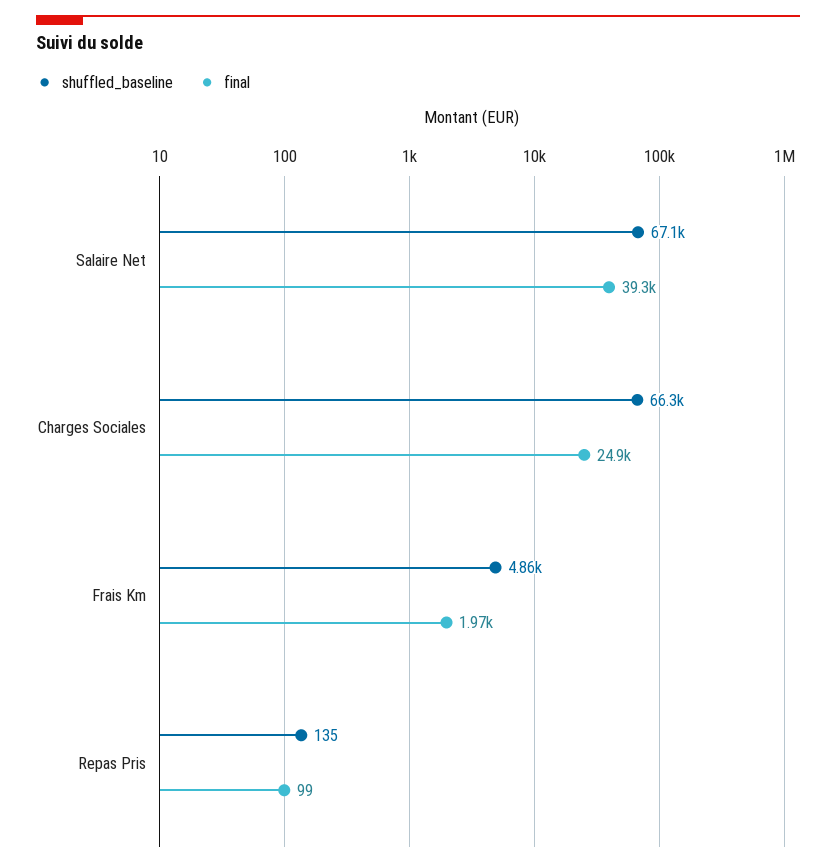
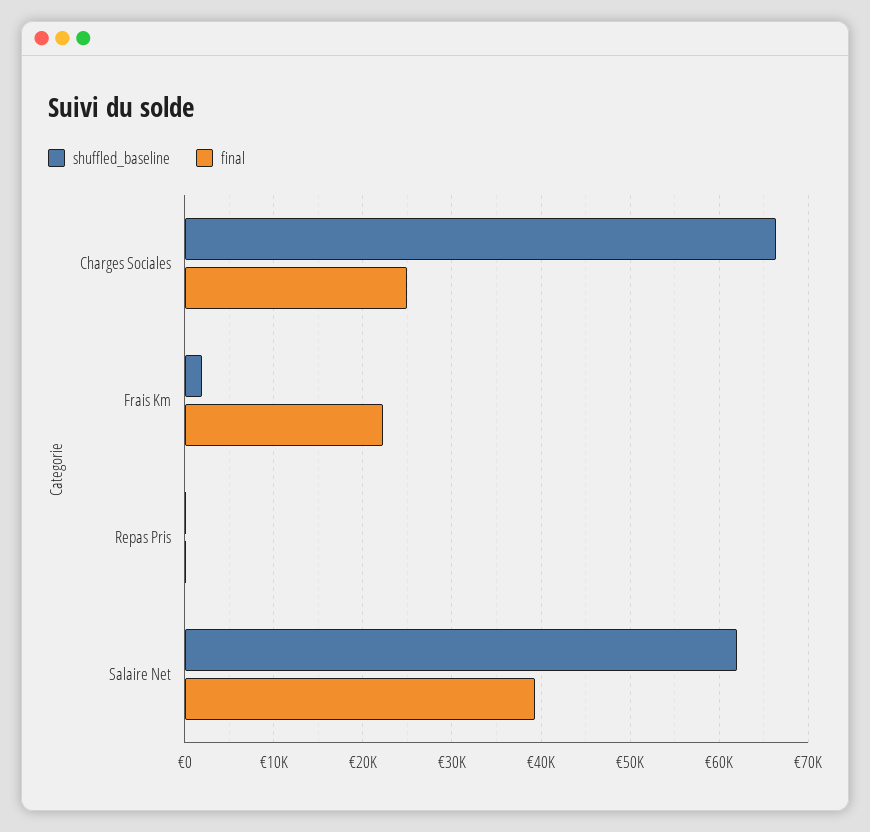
  {
    "shuffled_baseline": {
-     "Salaire Net": 67100,
+     "Salaire Net": 62000,
      "Charges Sociales": 66300,
-     "Frais Km": 4860,
+     "Frais Km": 2000,
      "Repas Pris": 135
    },
    "final": {
      "Salaire Net": 39300,
      "Charges Sociales": 24900,
-     "Frais Km": 1970,
+     "Frais Km": 22000,
      "Repas Pris": 99
    }
  }

